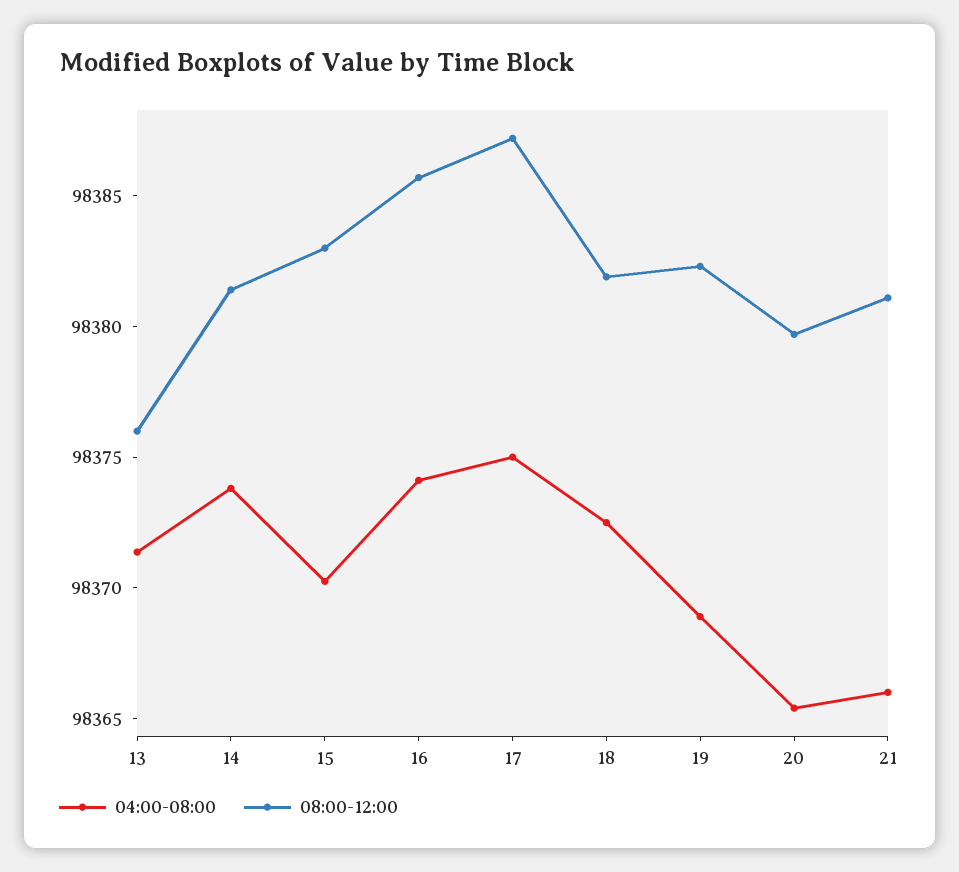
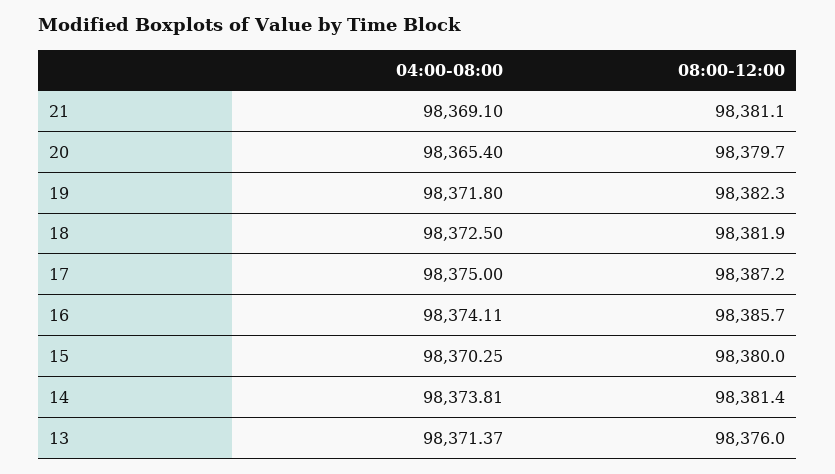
  {
    "04:00-08:00": {
      "13": 98371.37,
      "14": 98373.81,
      "15": 98370.25,
      "16": 98374.11,
      "17": 98375,
      "18": 98372.5,
-     "19": 98369,
+     "19": 98371.8,
      "20": 98365.4,
-     "21": 98366
+     "21": 98369.1
    },
    "08:00-12:00": {
      "13": 98376,
      "14": 98381.4,
-     "15": 98383,
+     "15": 98380,
      "16": 98385.7,
      "17": 98387.2,
      "18": 98381.9,
      "19": 98382.3,
      "20": 98379.7,
      "21": 98381.1
    }
  }

